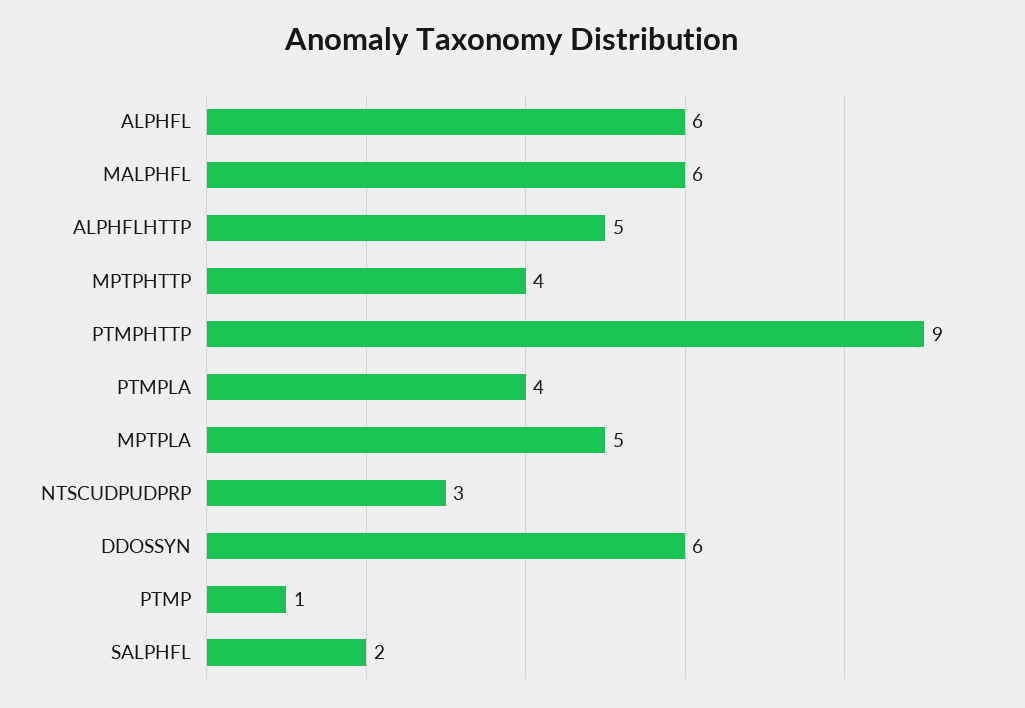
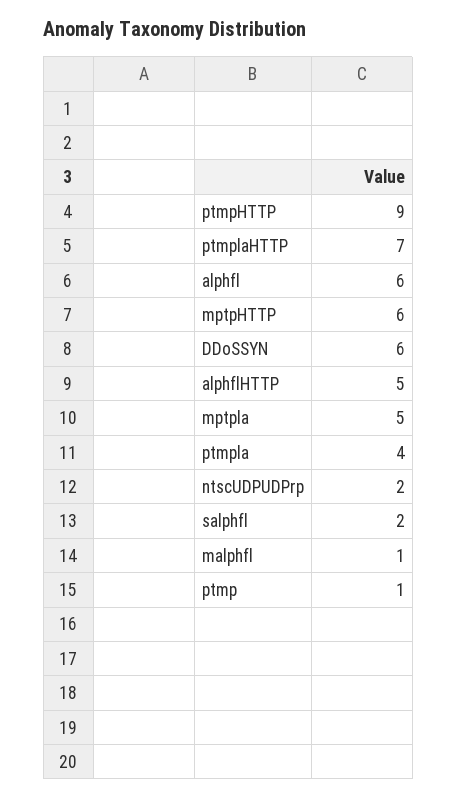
  {
    "ALPHFL": 6,
-   "MALPHFL": 6,
+   "MALPHFL": 1,
    "ALPHFLHTTP": 5,
-   "MPTPHTTP": 4,
+   "MPTPHTTP": 6,
    "PTMPHTTP": 9,
    "PTMPLA": 4,
    "MPTPLA": 5,
-   "NTSCUDPUDPRP": 3,
+   "NTSCUDPUDPRP": 2,
    "DDOSSYN": 6,
    "PTMP": 1,
-   "SALPHFL": 2
+   "SALPHFL": 2,
+   "ptmplaHTTP": 7
  }

